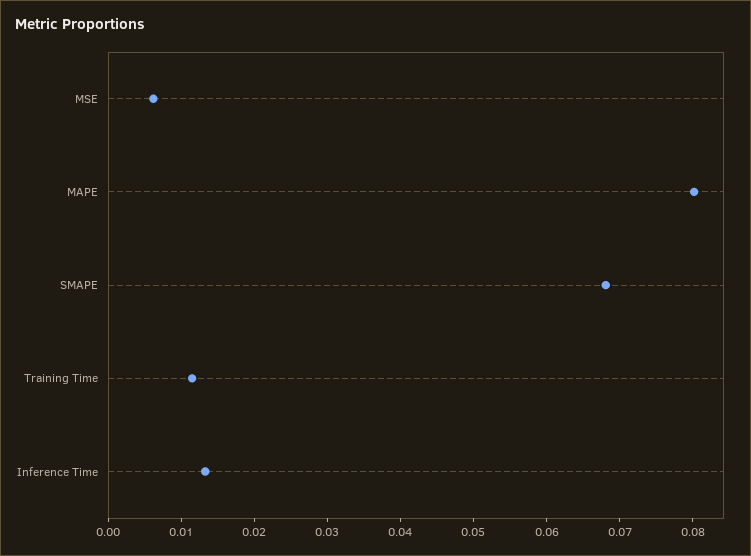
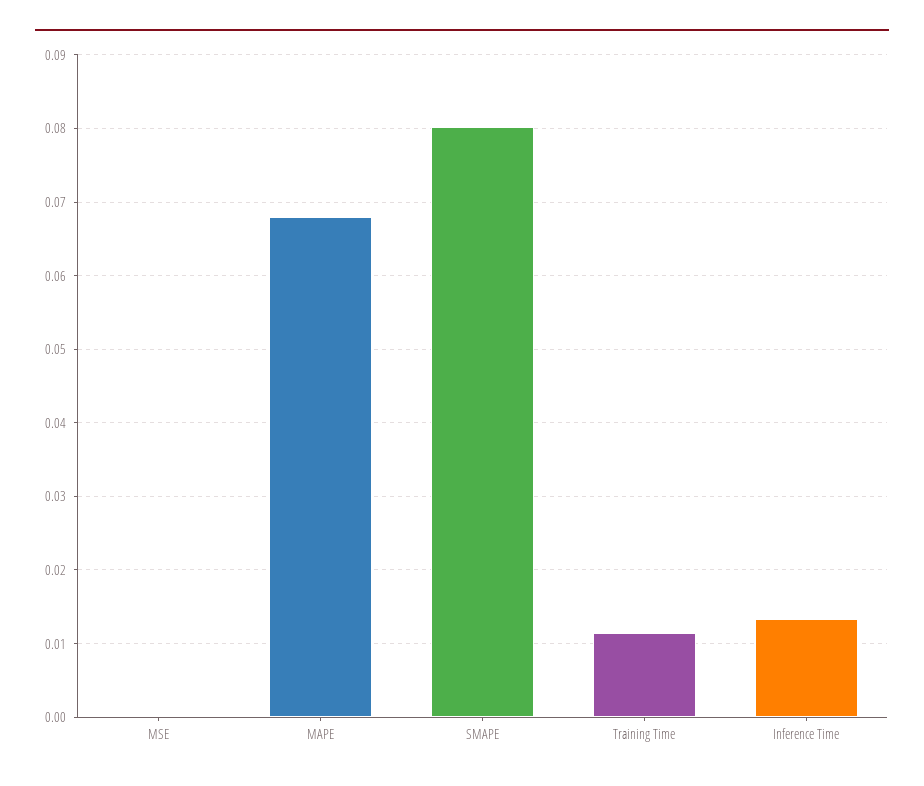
  {
-   "MSE": 0.006,
+   "MSE": 0,
-   "MAPE": 0.08,
+   "MAPE": 0.068,
-   "SMAPE": 0.068,
+   "SMAPE": 0.08,
    "Training Time": 0.012,
    "Inference Time": 0.013
  }

